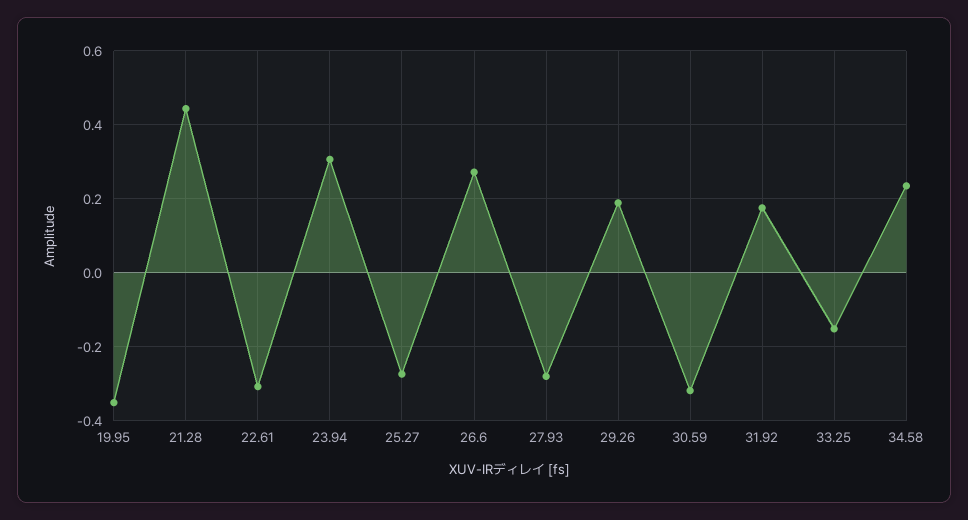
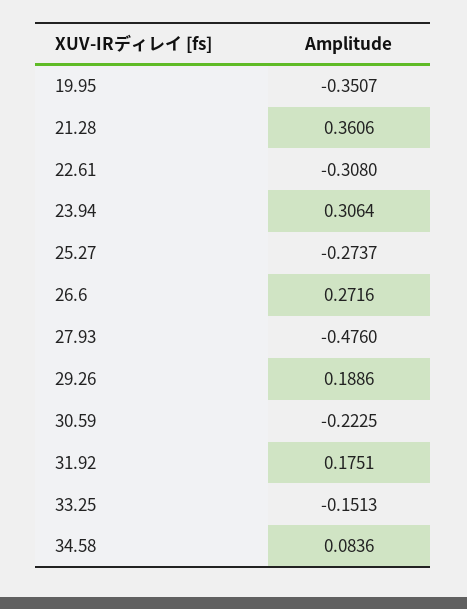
  {
    "19.95": -0.3507,
-   "21.28": 0.44,
+   "21.28": 0.3606,
    "22.61": -0.308,
    "23.94": 0.3064,
    "25.27": -0.2737,
    "26.6": 0.2716,
-   "27.93": -0.28,
+   "27.93": -0.476,
    "29.26": 0.1886,
-   "30.59": -0.32,
+   "30.59": -0.2225,
    "31.92": 0.1751,
    "33.25": -0.1513,
-   "34.58": 0.24
+   "34.58": 0.0836
  }

